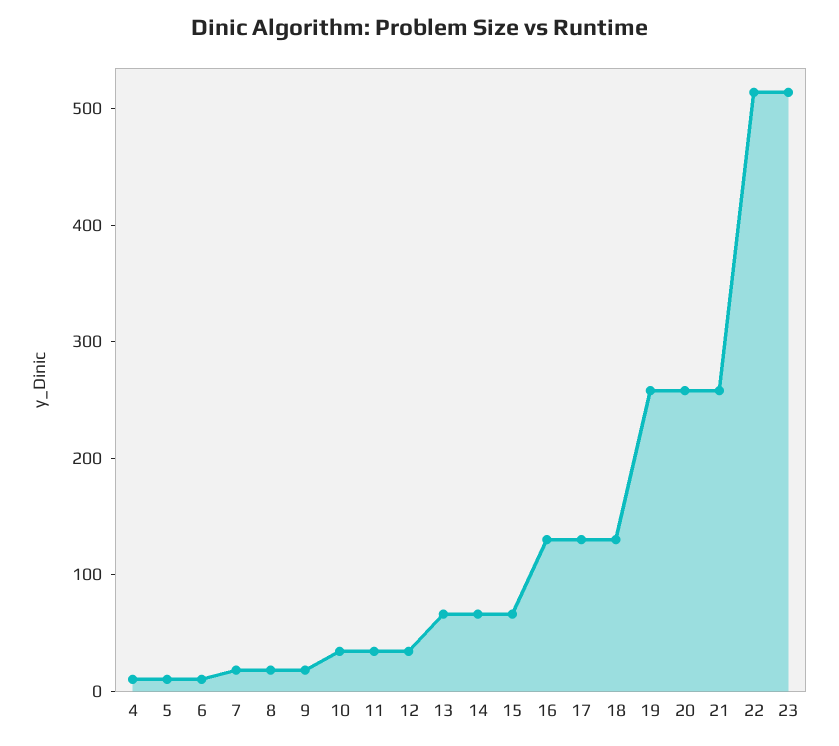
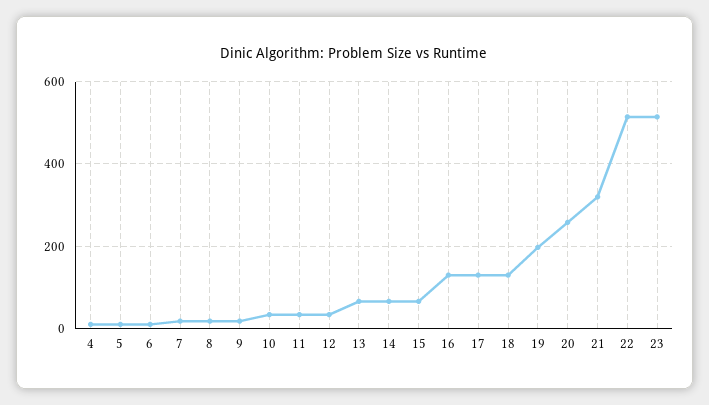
  {
    "4": 20,
    "5": 20,
    "6": 20,
    "7": 20,
    "8": 20,
    "9": 20,
    "10": 40,
    "11": 40,
    "12": 40,
    "13": 60,
    "14": 60,
    "15": 60,
    "16": 140,
    "17": 140,
    "18": 140,
-   "19": 260,
+   "19": 200,
    "20": 260,
-   "21": 260,
+   "21": 320,
    "22": 520,
    "23": 520
  }

